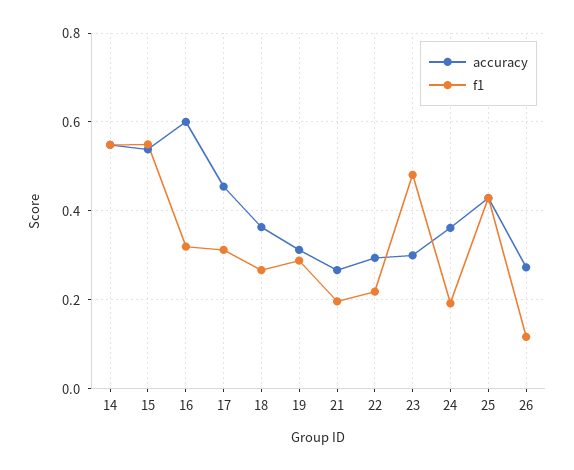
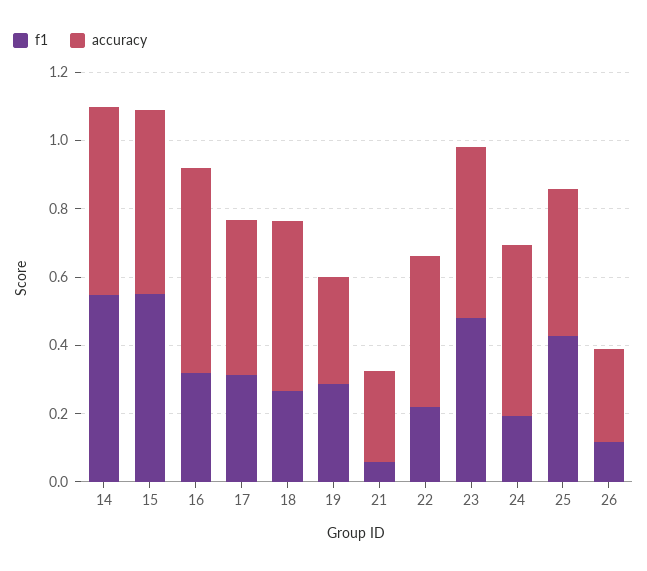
  {
    "accuracy": {
      "14": 0.54,
      "15": 0.54,
      "16": 0.6,
      "17": 0.46,
-     "18": 0.36,
+     "18": 0.5,
      "19": 0.32,
      "21": 0.26,
-     "22": 0.3,
+     "22": 0.45,
-     "23": 0.3,
+     "23": 0.5,
-     "24": 0.36,
+     "24": 0.5,
      "25": 0.42,
      "26": 0.28
    },
    "f1": {
      "14": 0.54,
      "15": 0.54,
      "16": 0.32,
      "17": 0.32,
      "18": 0.26,
      "19": 0.28,
-     "21": 0.2,
+     "21": 0.05,
      "22": 0.22,
      "23": 0.48,
      "24": 0.2,
      "25": 0.42,
      "26": 0.12
    }
  }

